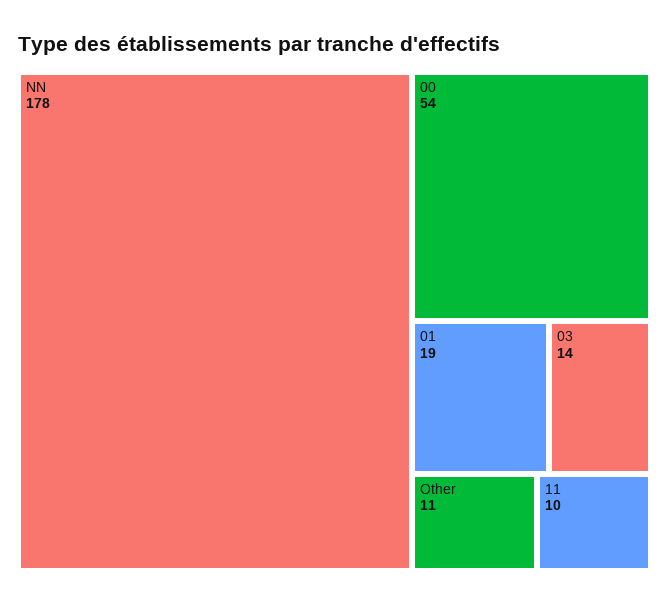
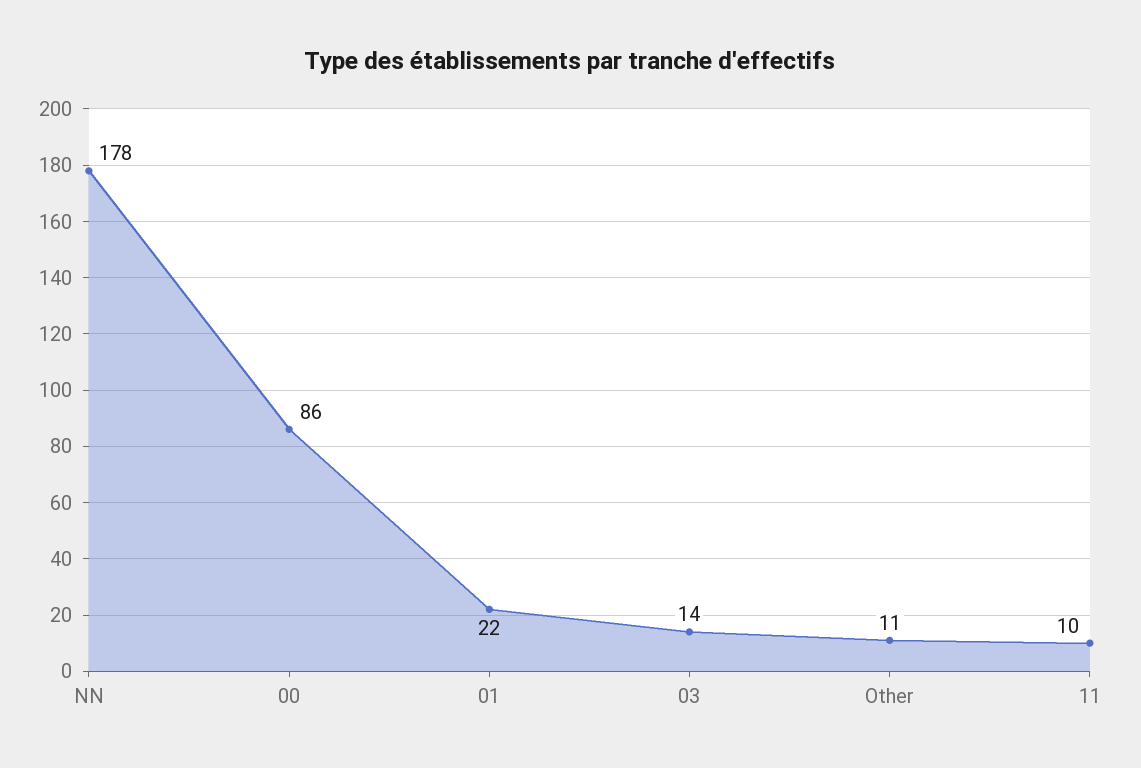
  {
    "NN": 178,
-   "00": 54,
+   "00": 86,
-   "01": 19,
+   "01": 22,
    "03": 14,
    "Other": 11,
    "11": 10
  }

